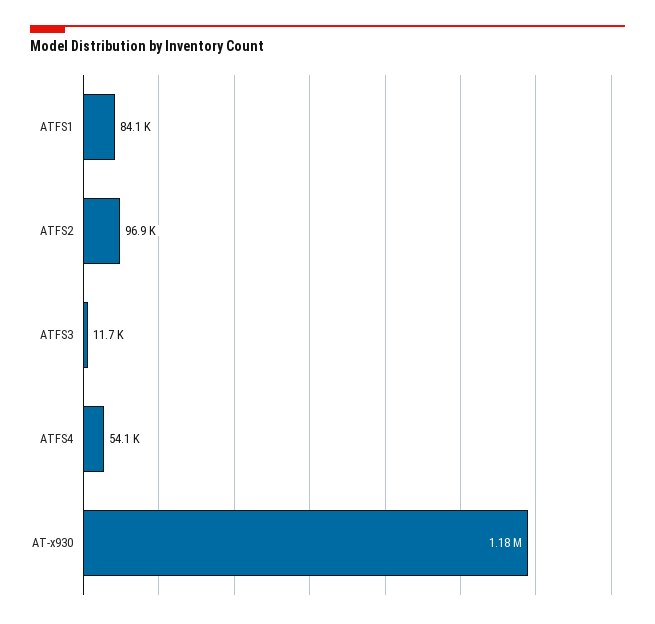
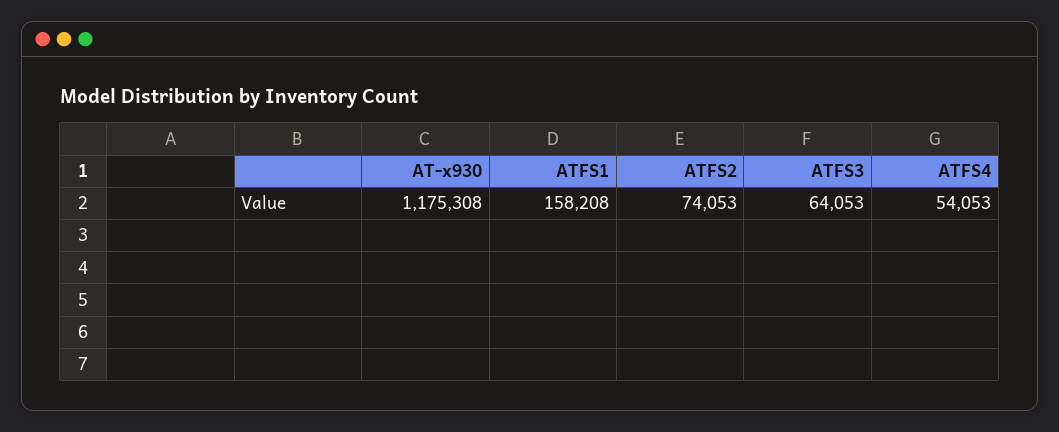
  {
-   "ATFS1": 84100,
+   "ATFS1": 158208,
-   "ATFS2": 96900,
+   "ATFS2": 74053,
-   "ATFS3": 11700,
+   "ATFS3": 64053,
    "ATFS4": 54053,
    "AT-x930": 1175308
  }

